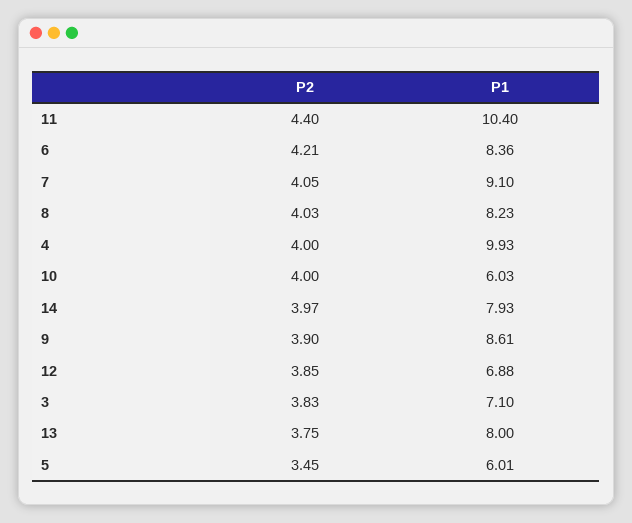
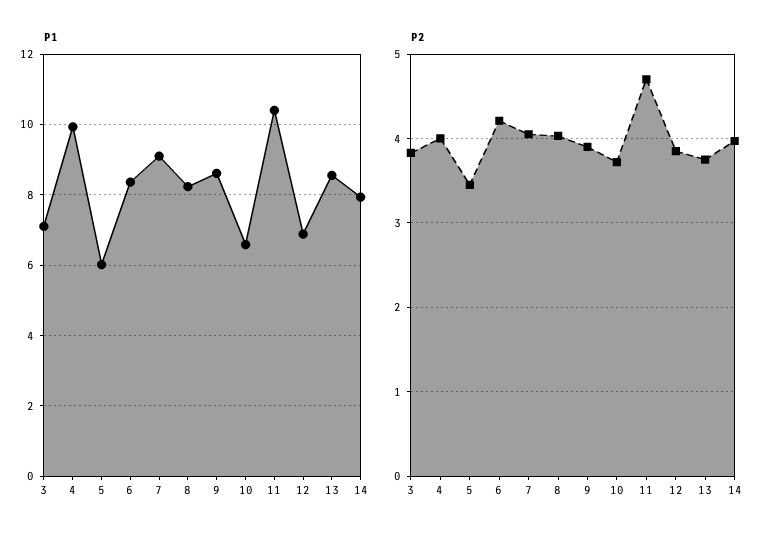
  {
    "P2": {
-     "11": 4.4,
+     "11": 4.7,
      "6": 4.21,
      "7": 4.05,
      "8": 4.03,
      "4": 4,
-     "10": 4,
+     "10": 3.7,
      "14": 3.97,
      "9": 3.9,
      "12": 3.85,
      "3": 3.83,
      "13": 3.75,
      "5": 3.45
    },
    "P1": {
      "11": 10.4,
      "6": 8.36,
      "7": 9.1,
      "8": 8.23,
      "4": 9.93,
-     "10": 6.03,
+     "10": 6.6,
      "14": 7.93,
      "9": 8.61,
      "12": 6.88,
      "3": 7.1,
-     "13": 8,
+     "13": 8.6,
      "5": 6.01
    }
  }

